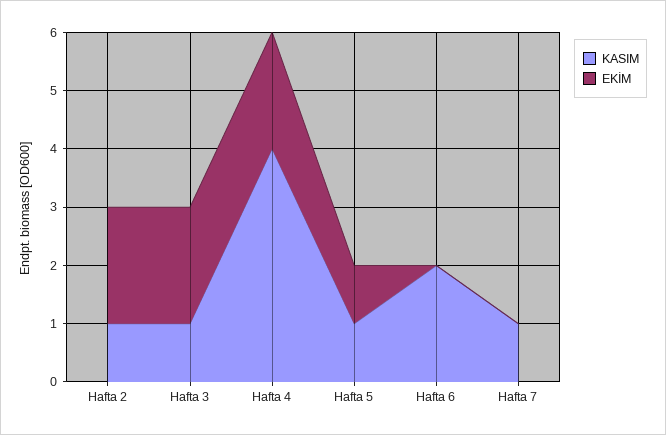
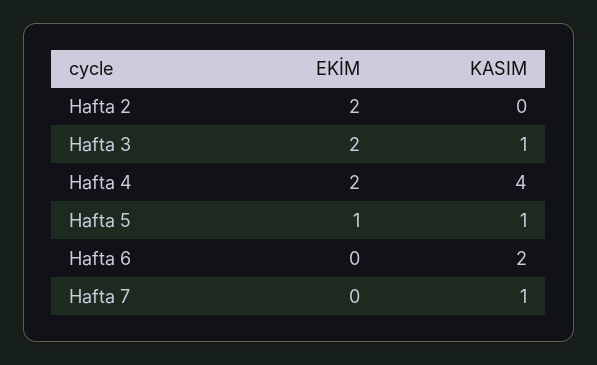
  {
    "KASIM": {
-     "Hafta 2": 1,
+     "Hafta 2": 0,
      "Hafta 3": 1,
      "Hafta 4": 4,
      "Hafta 5": 1,
      "Hafta 6": 2,
      "Hafta 7": 1
    },
    "EKİM": {
      "Hafta 2": 2,
      "Hafta 3": 2,
      "Hafta 4": 2,
      "Hafta 5": 1,
      "Hafta 6": 0,
      "Hafta 7": 0
    }
  }

